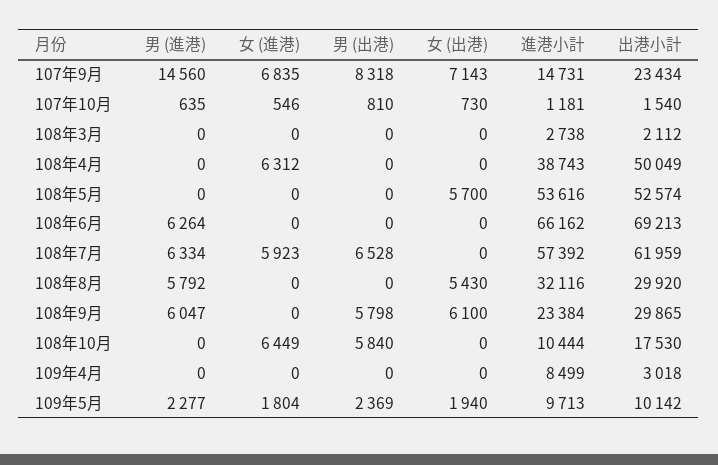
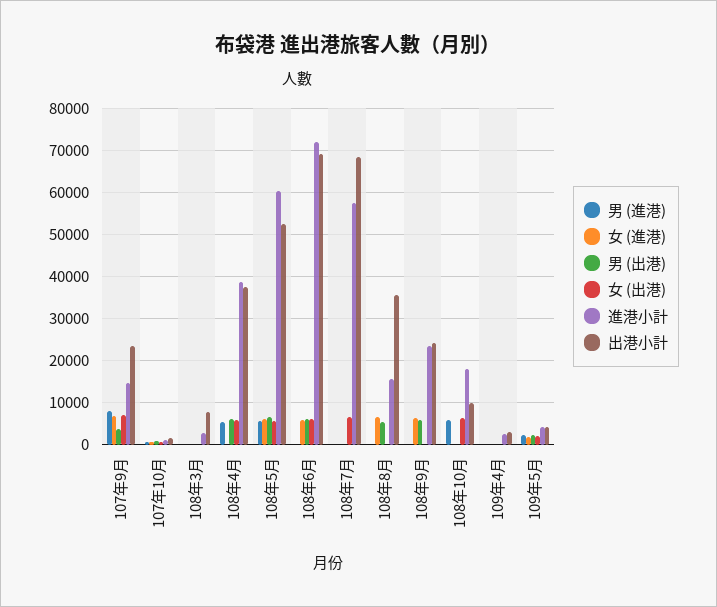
  {
    "男 (進港)": {
-     "107年9月": 14560,
+     "107年9月": 8000,
      "107年10月": 635,
      "108年3月": 0,
-     "108年4月": 0,
+     "108年4月": 6000,
-     "108年5月": 0,
+     "108年5月": 6000,
-     "108年6月": 6264,
+     "108年6月": 0,
-     "108年7月": 6334,
+     "108年7月": 0,
-     "108年8月": 5792,
+     "108年8月": 0,
-     "108年9月": 6047,
+     "108年9月": 0,
-     "108年10月": 0,
+     "108年10月": 6000,
      "109年4月": 0,
      "109年5月": 2277
    },
    "女 (進港)": {
      "107年9月": 6835,
      "107年10月": 546,
      "108年3月": 0,
-     "108年4月": 6312,
+     "108年4月": 0,
-     "108年5月": 0,
+     "108年5月": 6000,
-     "108年6月": 0,
+     "108年6月": 6000,
-     "108年7月": 5923,
+     "108年7月": 0,
-     "108年8月": 0,
+     "108年8月": 6000,
-     "108年9月": 0,
+     "108年9月": 6000,
-     "108年10月": 6449,
+     "108年10月": 0,
      "109年4月": 0,
      "109年5月": 1804
    },
    "男 (出港)": {
-     "107年9月": 8318,
+     "107年9月": 4000,
      "107年10月": 810,
      "108年3月": 0,
-     "108年4月": 0,
+     "108年4月": 6000,
-     "108年5月": 0,
+     "108年5月": 6000,
-     "108年6月": 0,
+     "108年6月": 6000,
-     "108年7月": 6528,
+     "108年7月": 0,
-     "108年8月": 0,
+     "108年8月": 6000,
      "108年9月": 5798,
-     "108年10月": 5840,
+     "108年10月": 0,
      "109年4月": 0,
      "109年5月": 2369
    },
    "女 (出港)": {
      "107年9月": 7143,
      "107年10月": 730,
      "108年3月": 0,
-     "108年4月": 0,
+     "108年4月": 6000,
      "108年5月": 5700,
-     "108年6月": 0,
+     "108年6月": 6000,
-     "108年7月": 0,
+     "108年7月": 6000,
-     "108年8月": 5430,
+     "108年8月": 0,
-     "108年9月": 6100,
+     "108年9月": 0,
-     "108年10月": 0,
+     "108年10月": 6000,
      "109年4月": 0,
      "109年5月": 1940
    },
    "進港小計": {
      "107年9月": 14731,
      "107年10月": 1181,
      "108年3月": 2738,
      "108年4月": 38743,
-     "108年5月": 53616,
+     "108年5月": 60000,
-     "108年6月": 66162,
+     "108年6月": 72000,
      "108年7月": 57392,
-     "108年8月": 32116,
+     "108年8月": 16000,
      "108年9月": 23384,
-     "108年10月": 10444,
+     "108年10月": 18000,
-     "109年4月": 8499,
+     "109年4月": 2000,
-     "109年5月": 9713
+     "109年5月": 4000
    },
    "出港小計": {
      "107年9月": 23434,
      "107年10月": 1540,
-     "108年3月": 2112,
+     "108年3月": 8000,
-     "108年4月": 50049,
+     "108年4月": 38000,
      "108年5月": 52574,
      "108年6月": 69213,
-     "108年7月": 61959,
+     "108年7月": 68000,
-     "108年8月": 29920,
+     "108年8月": 36000,
-     "108年9月": 29865,
+     "108年9月": 24000,
-     "108年10月": 17530,
+     "108年10月": 10000,
      "109年4月": 3018,
-     "109年5月": 10142
+     "109年5月": 4000
    }
  }

